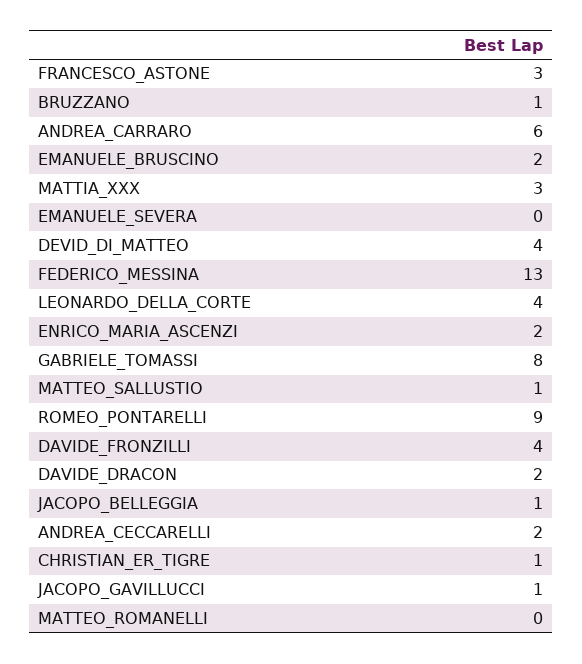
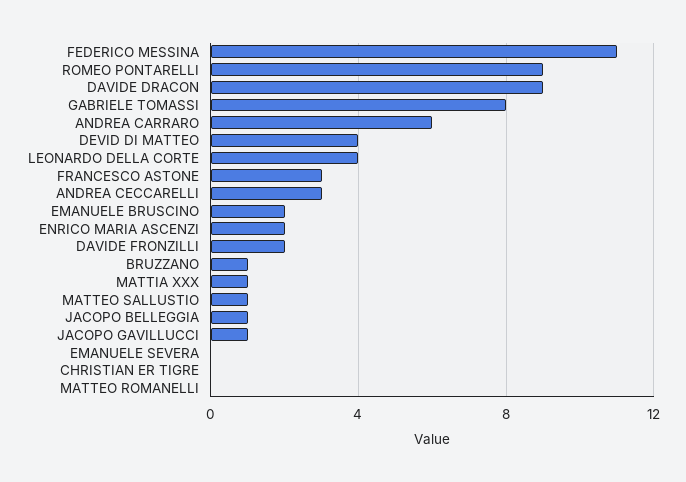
  {
    "FRANCESCO_ASTONE": 3,
    "BRUZZANO": 1,
    "ANDREA_CARRARO": 6,
    "EMANUELE_BRUSCINO": 2,
-   "MATTIA_XXX": 3,
+   "MATTIA_XXX": 1,
    "EMANUELE_SEVERA": 0,
    "DEVID_DI_MATTEO": 4,
-   "FEDERICO_MESSINA": 13,
+   "FEDERICO_MESSINA": 11,
    "LEONARDO_DELLA_CORTE": 4,
    "ENRICO_MARIA_ASCENZI": 2,
    "GABRIELE_TOMASSI": 8,
    "MATTEO_SALLUSTIO": 1,
    "ROMEO_PONTARELLI": 9,
-   "DAVIDE_FRONZILLI": 4,
+   "DAVIDE_FRONZILLI": 2,
-   "DAVIDE_DRACON": 2,
+   "DAVIDE_DRACON": 9,
    "JACOPO_BELLEGGIA": 1,
-   "ANDREA_CECCARELLI": 2,
+   "ANDREA_CECCARELLI": 3,
-   "CHRISTIAN_ER_TIGRE": 1,
+   "CHRISTIAN_ER_TIGRE": 0,
    "JACOPO_GAVILLUCCI": 1,
    "MATTEO_ROMANELLI": 0
  }

